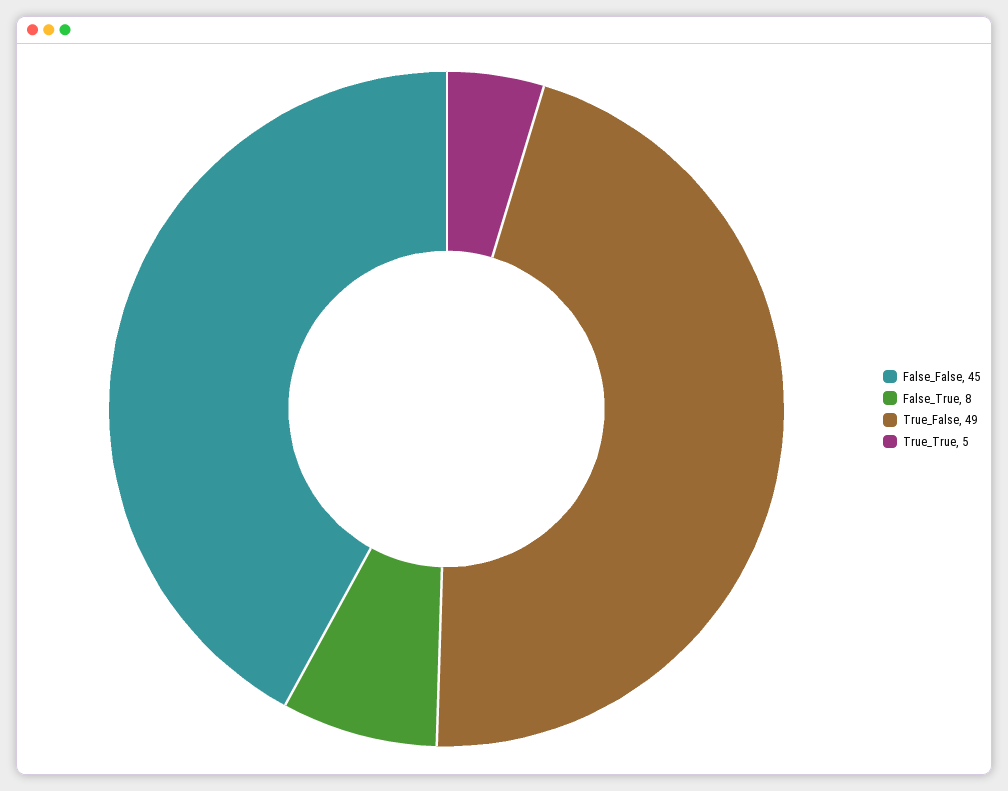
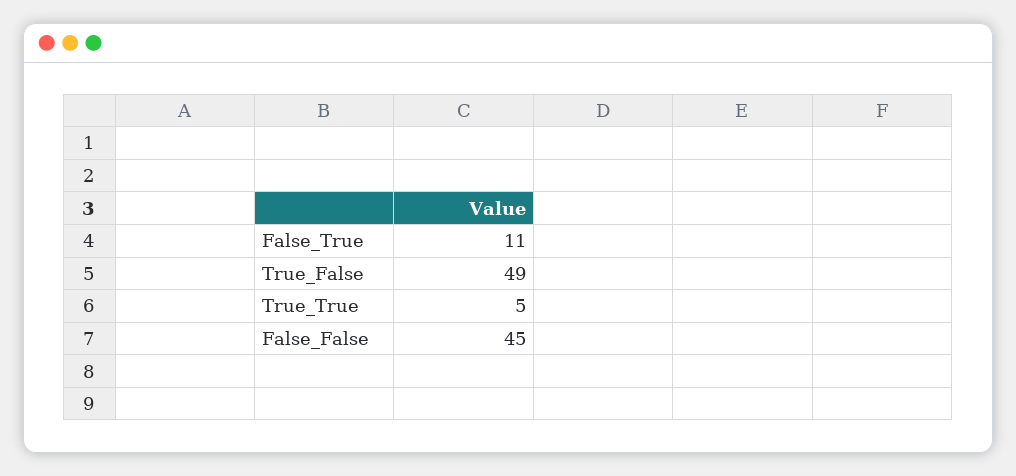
  {
    "False_False": 45,
-   "False_True": 8,
+   "False_True": 11,
    "True_False": 49,
    "True_True": 5
  }

